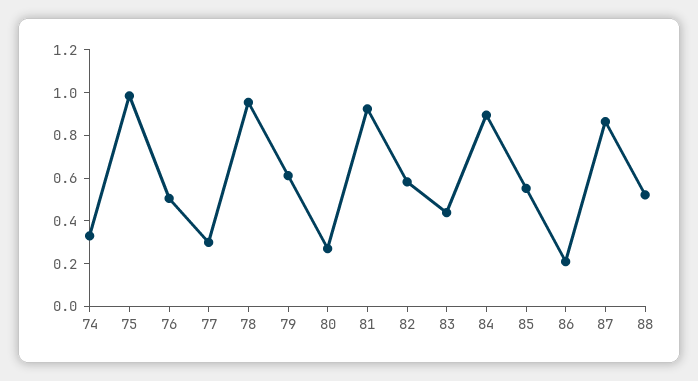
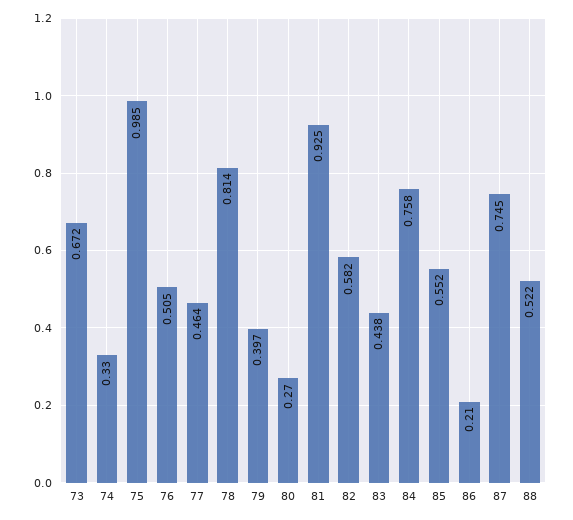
  {
    "74": 0.33,
    "75": 0.985,
    "76": 0.505,
-   "77": 0.3,
+   "77": 0.464,
-   "78": 0.95,
+   "78": 0.814,
-   "79": 0.6,
+   "79": 0.397,
    "80": 0.27,
    "81": 0.925,
    "82": 0.582,
    "83": 0.438,
-   "84": 0.9,
+   "84": 0.758,
    "85": 0.552,
    "86": 0.21,
-   "87": 0.85,
+   "87": 0.745,
-   "88": 0.522
+   "88": 0.522,
+   "73": 0.672
  }

